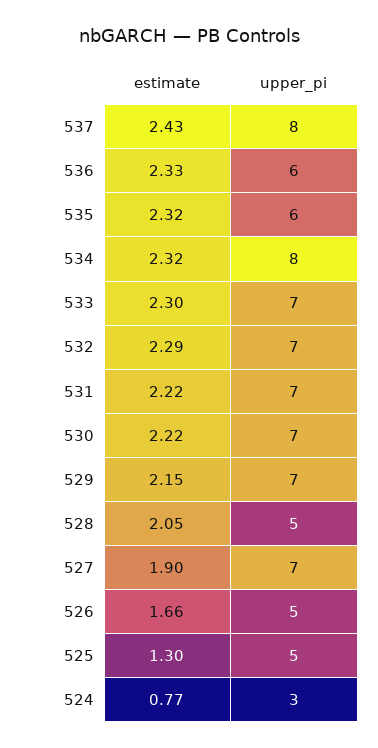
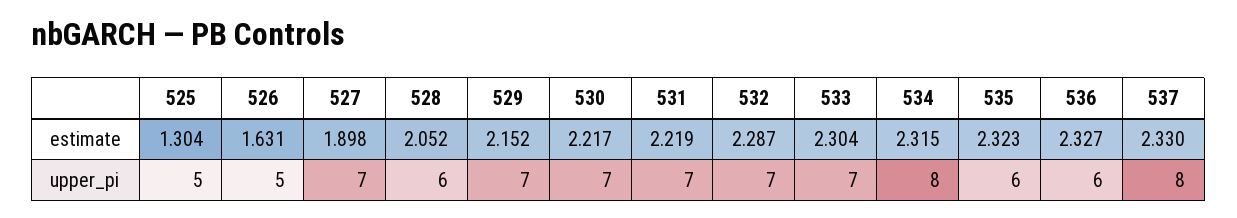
  {
    "estimate": {
-     "537": 2.43,
+     "537": 2.33,
      "536": 2.327,
      "535": 2.323,
      "534": 2.315,
      "533": 2.304,
      "532": 2.287,
      "531": 2.219,
      "530": 2.217,
      "529": 2.152,
      "528": 2.052,
      "527": 1.898,
-     "526": 1.66,
+     "526": 1.631,
-     "525": 1.304,
+     "525": 1.304
-     "524": 0.77
    },
    "upper_pi": {
      "537": 8,
      "536": 6,
      "535": 6,
      "534": 8,
      "533": 7,
      "532": 7,
      "531": 7,
      "530": 7,
      "529": 7,
-     "528": 5,
+     "528": 6,
      "527": 7,
      "526": 5,
-     "525": 5,
+     "525": 5
-     "524": 3
    }
  }

